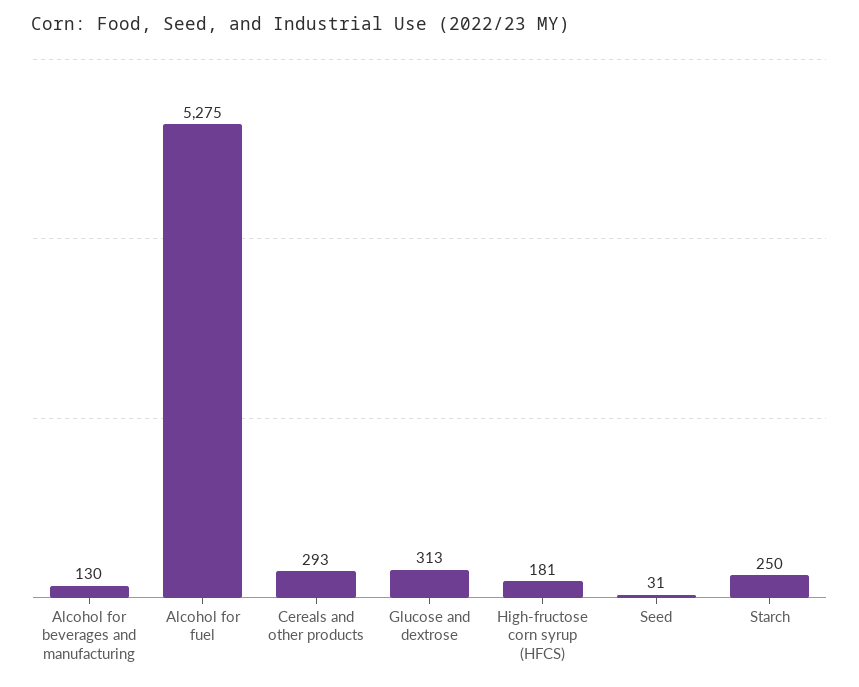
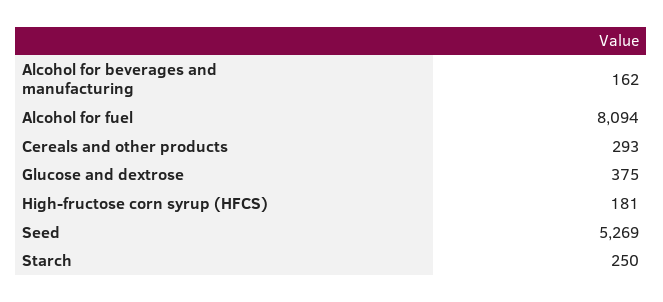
  {
-   "Alcohol for beverages and manufacturing": 130,
+   "Alcohol for beverages and manufacturing": 162,
-   "Alcohol for fuel": 5275,
+   "Alcohol for fuel": 8094,
    "Cereals and other products": 293,
-   "Glucose and dextrose": 313,
+   "Glucose and dextrose": 375,
    "High-fructose corn syrup (HFCS)": 181,
-   "Seed": 31,
+   "Seed": 5269,
    "Starch": 250
  }

